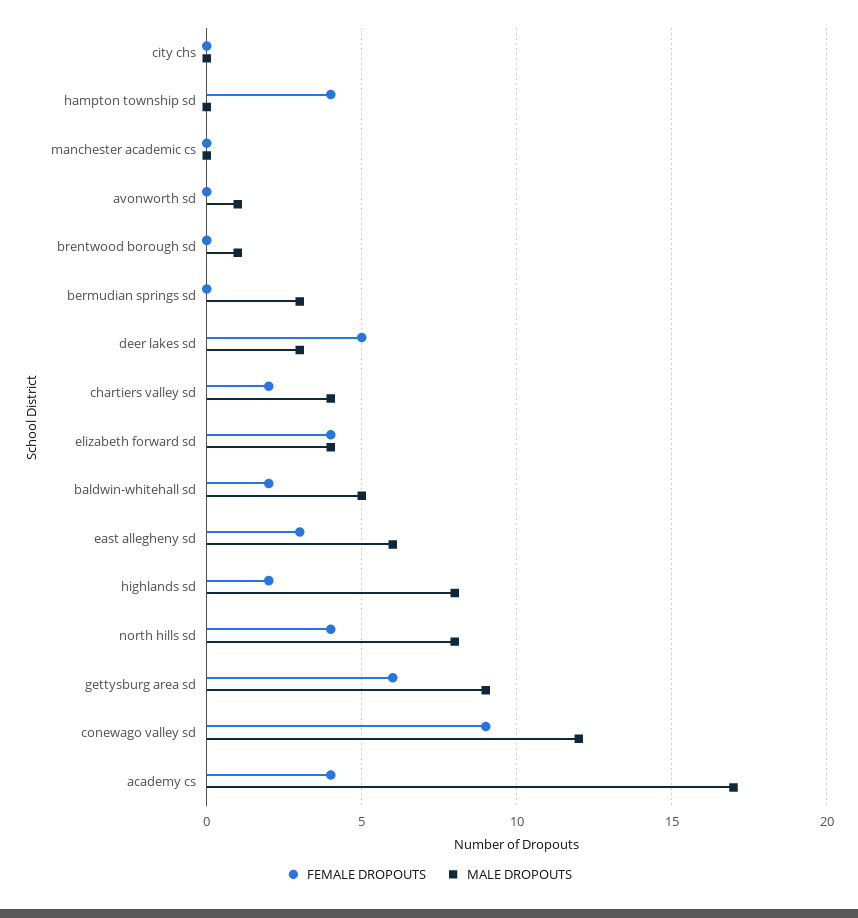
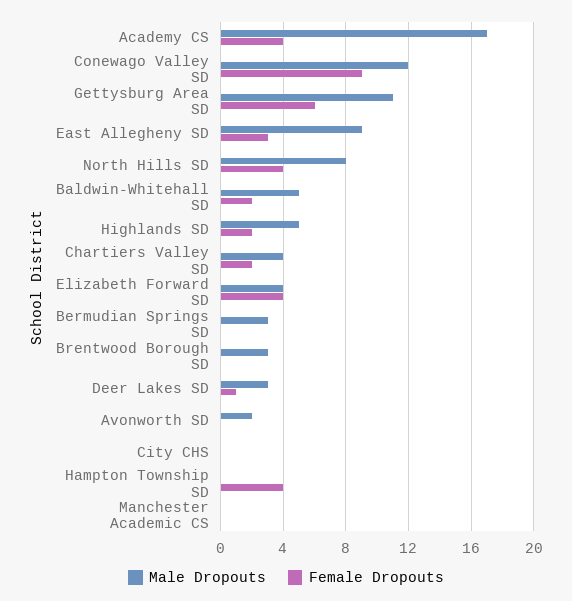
  {
    "FEMALE DROPOUTS": {
      "city chs": 0,
      "hampton township sd": 4,
      "manchester academic cs": 0,
      "avonworth sd": 0,
      "brentwood borough sd": 0,
      "bermudian springs sd": 0,
-     "deer lakes sd": 5,
+     "deer lakes sd": 1,
      "chartiers valley sd": 2,
      "elizabeth forward sd": 4,
      "baldwin-whitehall sd": 2,
      "east allegheny sd": 3,
      "highlands sd": 2,
      "north hills sd": 4,
      "gettysburg area sd": 6,
      "conewago valley sd": 9,
      "academy cs": 4
    },
    "MALE DROPOUTS": {
      "city chs": 0,
      "hampton township sd": 0,
      "manchester academic cs": 0,
-     "avonworth sd": 1,
+     "avonworth sd": 2,
-     "brentwood borough sd": 1,
+     "brentwood borough sd": 3,
      "bermudian springs sd": 3,
      "deer lakes sd": 3,
      "chartiers valley sd": 4,
      "elizabeth forward sd": 4,
      "baldwin-whitehall sd": 5,
-     "east allegheny sd": 6,
+     "east allegheny sd": 9,
-     "highlands sd": 8,
+     "highlands sd": 5,
      "north hills sd": 8,
-     "gettysburg area sd": 9,
+     "gettysburg area sd": 11,
      "conewago valley sd": 12,
      "academy cs": 17
    }
  }

